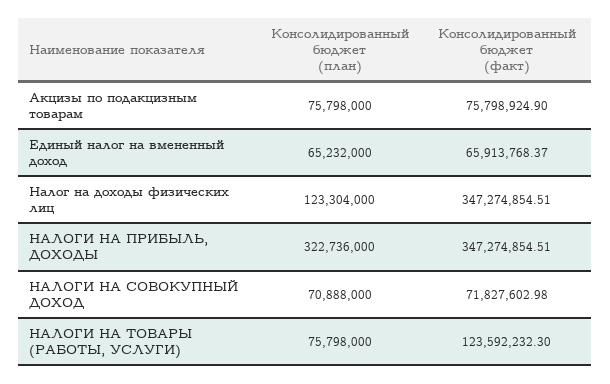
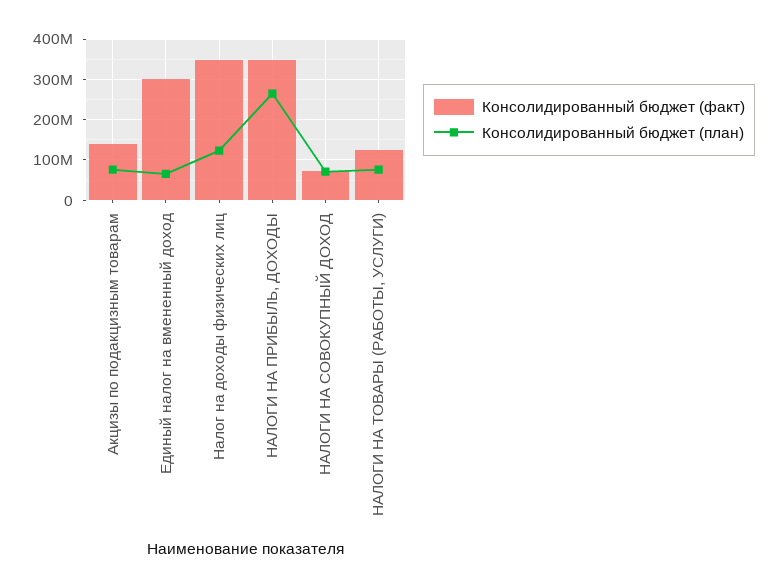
  {
    "Консолидированный бюджет (план)": {
      "Акцизы по подакцизным товарам": 75798000,
      "Единый налог на вмененный доход": 65232000,
      "Налог на доходы физических лиц": 123304000,
-     "НАЛОГИ НА ПРИБЫЛЬ, ДОХОДЫ": 322736000,
+     "НАЛОГИ НА ПРИБЫЛЬ, ДОХОДЫ": 260000000,
      "НАЛОГИ НА СОВОКУПНЫЙ ДОХОД": 70888000,
      "НАЛОГИ НА ТОВАРЫ (РАБОТЫ, УСЛУГИ)": 75798000
    },
    "Консолидированный бюджет (факт)": {
-     "Акцизы по подакцизным товарам": 75798924.9,
+     "Акцизы по подакцизным товарам": 140000000,
-     "Единый налог на вмененный доход": 65913768.37,
+     "Единый налог на вмененный доход": 300000000,
      "Налог на доходы физических лиц": 347274854.51,
      "НАЛОГИ НА ПРИБЫЛЬ, ДОХОДЫ": 347274854.51,
      "НАЛОГИ НА СОВОКУПНЫЙ ДОХОД": 71827602.98,
      "НАЛОГИ НА ТОВАРЫ (РАБОТЫ, УСЛУГИ)": 123592232.3
    }
  }

